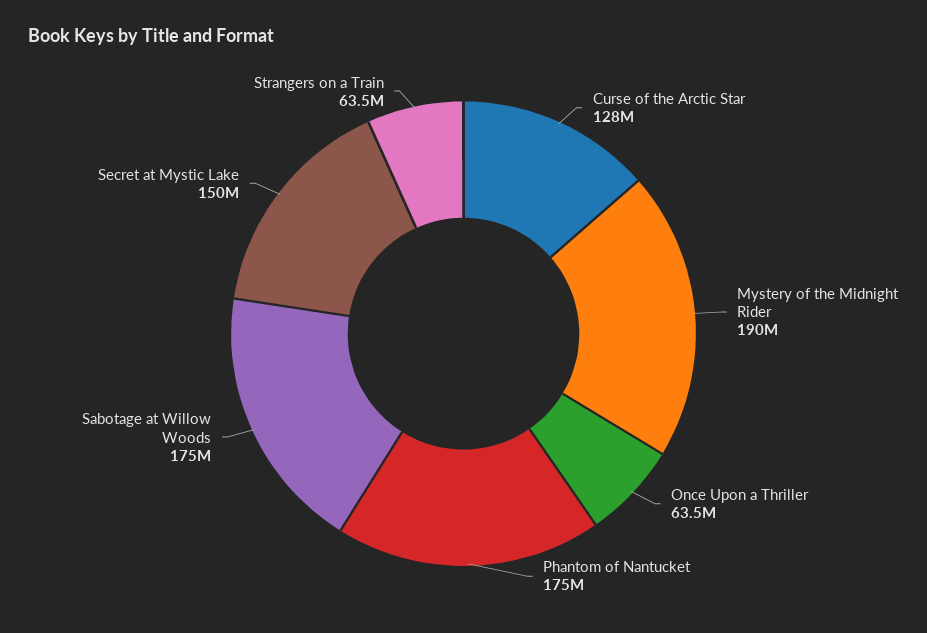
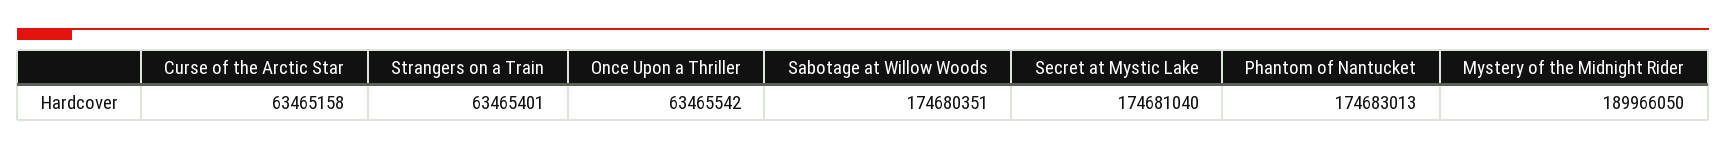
  {
-   "Curse of the Arctic Star": 128000000,
+   "Curse of the Arctic Star": 63465158,
    "Mystery of the Midnight Rider": 189966050,
    "Once Upon a Thriller": 63465542,
    "Phantom of Nantucket": 174683013,
    "Sabotage at Willow Woods": 174680351,
-   "Secret at Mystic Lake": 150000000,
+   "Secret at Mystic Lake": 174681040,
    "Strangers on a Train": 63465401
  }

